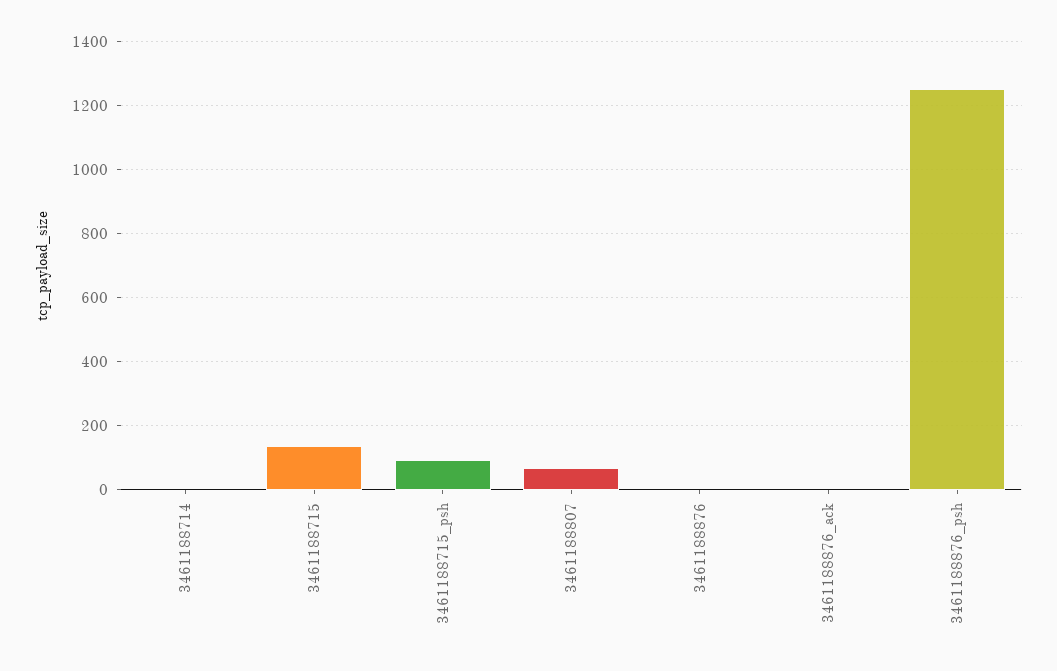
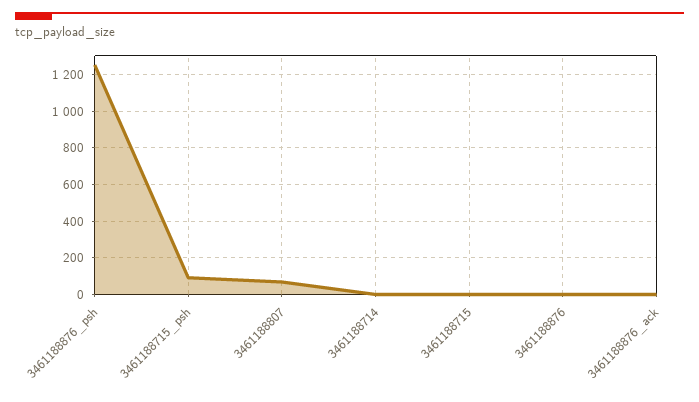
  {
    "3461188714": 0,
-   "3461188715": 140,
+   "3461188715": 0,
    "3461188715_psh": 100,
    "3461188807": 60,
    "3461188876": 0,
    "3461188876_ack": 0,
    "3461188876_psh": 1260
  }

